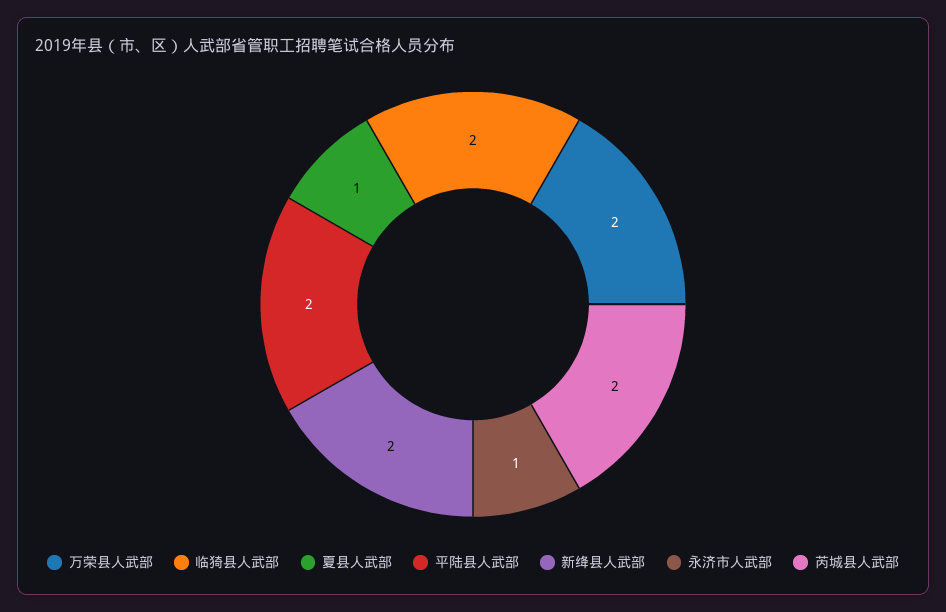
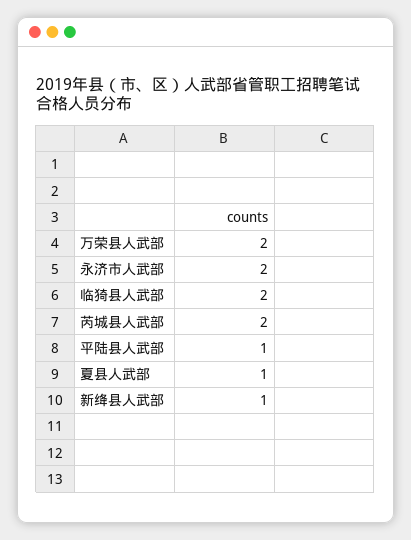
  {
    "万荣县人武部": 2,
    "临猗县人武部": 2,
    "夏县人武部": 1,
-   "平陆县人武部": 2,
+   "平陆县人武部": 1,
-   "新绛县人武部": 2,
+   "新绛县人武部": 1,
-   "永济市人武部": 1,
+   "永济市人武部": 2,
    "芮城县人武部": 2
  }

